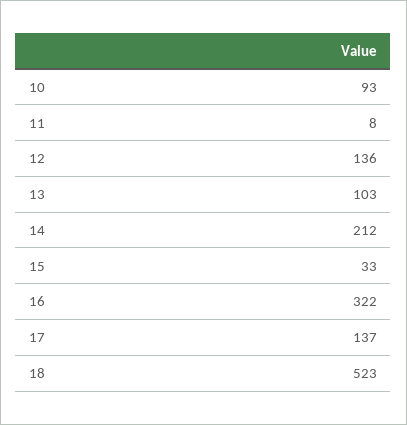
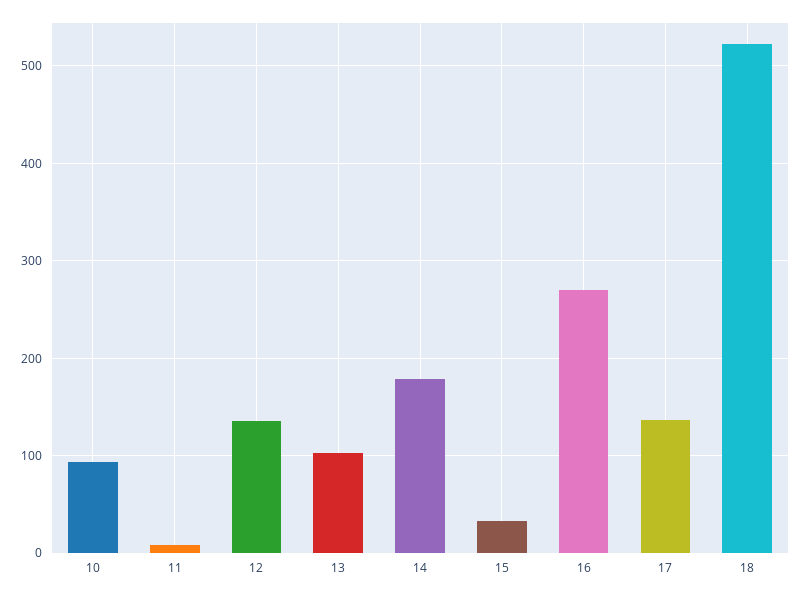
  {
    "10": 93,
    "11": 8,
    "12": 136,
    "13": 103,
-   "14": 212,
+   "14": 180,
    "15": 33,
-   "16": 322,
+   "16": 270,
    "17": 137,
    "18": 523
  }

